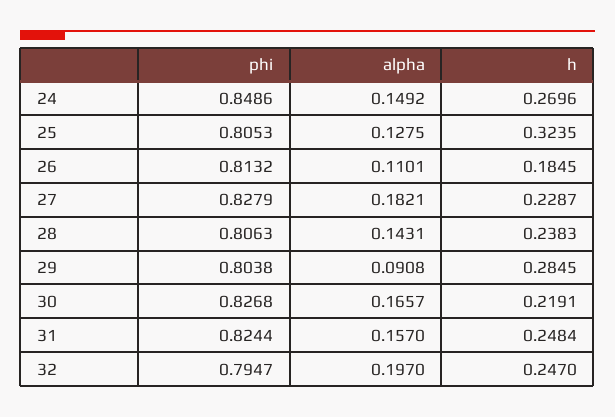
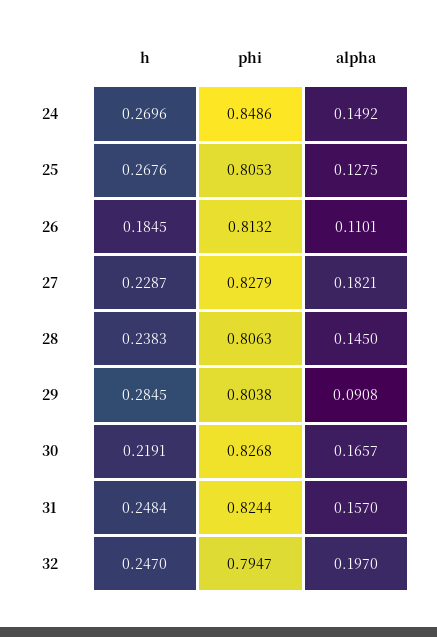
  {
    "phi": {
      "24": 0.8486,
      "25": 0.8053,
      "26": 0.8132,
      "27": 0.8279,
      "28": 0.8063,
      "29": 0.8038,
      "30": 0.8268,
      "31": 0.8244,
      "32": 0.7947
    },
    "alpha": {
      "24": 0.1492,
      "25": 0.1275,
      "26": 0.1101,
      "27": 0.1821,
-     "28": 0.1431,
+     "28": 0.145,
      "29": 0.0908,
      "30": 0.1657,
      "31": 0.157,
      "32": 0.197
    },
    "h": {
      "24": 0.2696,
-     "25": 0.3235,
+     "25": 0.2676,
      "26": 0.1845,
      "27": 0.2287,
      "28": 0.2383,
      "29": 0.2845,
      "30": 0.2191,
      "31": 0.2484,
      "32": 0.247
    }
  }

